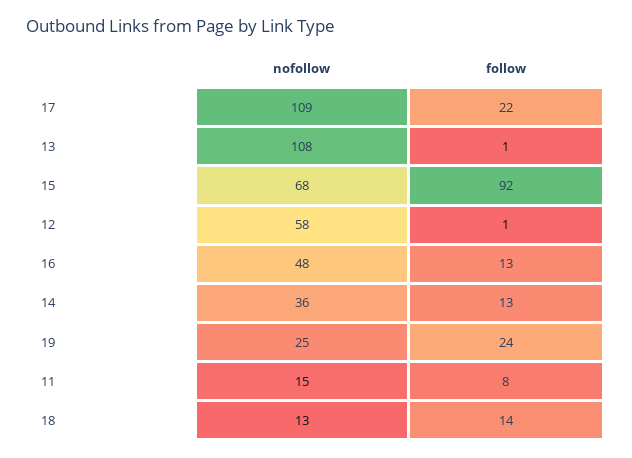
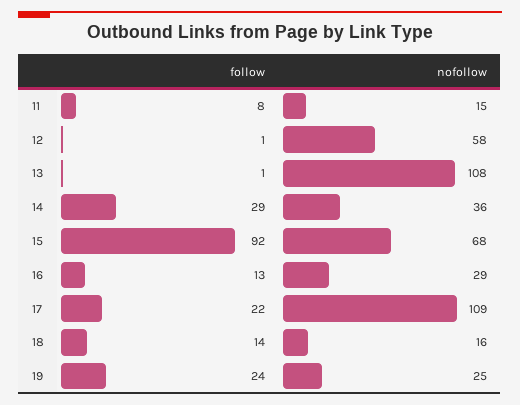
  {
    "nofollow": {
      "17": 109,
      "13": 108,
      "15": 68,
      "12": 58,
-     "16": 48,
+     "16": 29,
      "14": 36,
      "19": 25,
      "11": 15,
-     "18": 13
+     "18": 16
    },
    "follow": {
      "17": 22,
      "13": 1,
      "15": 92,
      "12": 1,
      "16": 13,
-     "14": 13,
+     "14": 29,
      "19": 24,
      "11": 8,
      "18": 14
    }
  }

